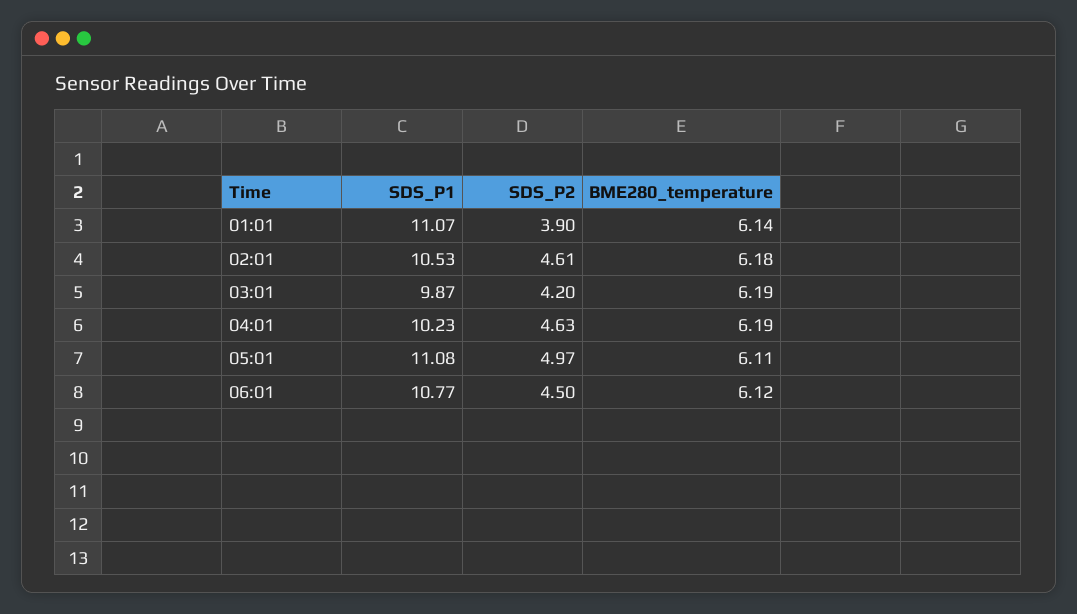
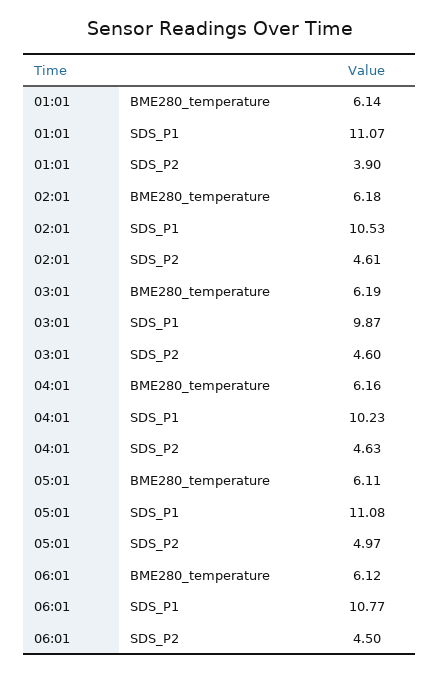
  {
    "SDS_P1": {
      "01:01": 11.07,
      "02:01": 10.53,
      "03:01": 9.87,
      "04:01": 10.23,
      "05:01": 11.08,
      "06:01": 10.77
    },
    "SDS_P2": {
      "01:01": 3.9,
      "02:01": 4.61,
-     "03:01": 4.2,
+     "03:01": 4.6,
      "04:01": 4.63,
      "05:01": 4.97,
      "06:01": 4.5
    },
    "BME280_temperature": {
      "01:01": 6.14,
      "02:01": 6.18,
      "03:01": 6.19,
-     "04:01": 6.19,
+     "04:01": 6.16,
      "05:01": 6.11,
      "06:01": 6.12
    }
  }

